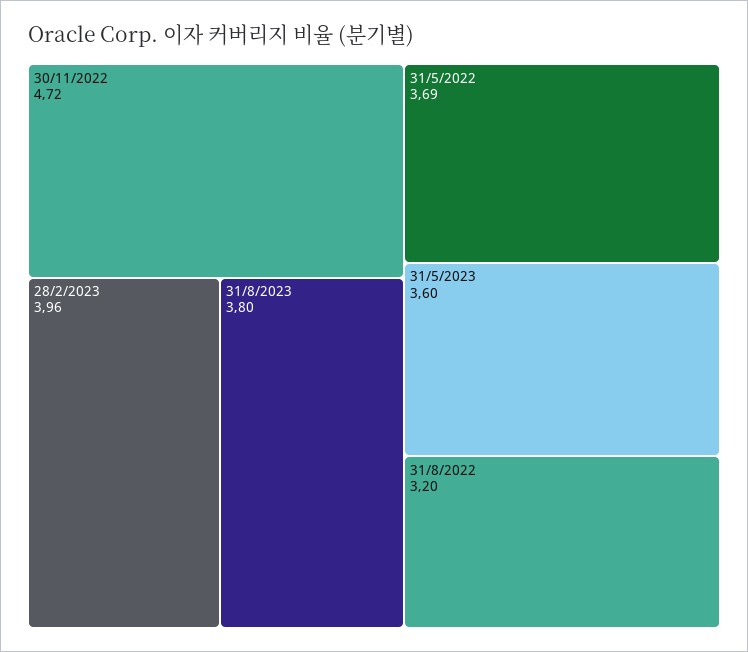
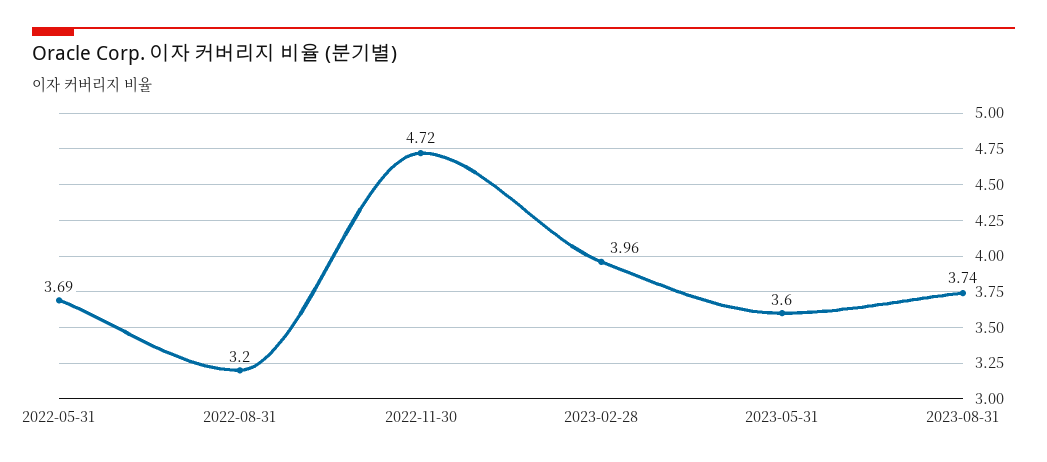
  {
    "30/11/2022": 4.72,
    "28/2/2023": 3.96,
-   "31/8/2023": 3.8,
+   "31/8/2023": 3.74,
    "31/5/2022": 3.69,
    "31/5/2023": 3.6,
    "31/8/2022": 3.2
  }

